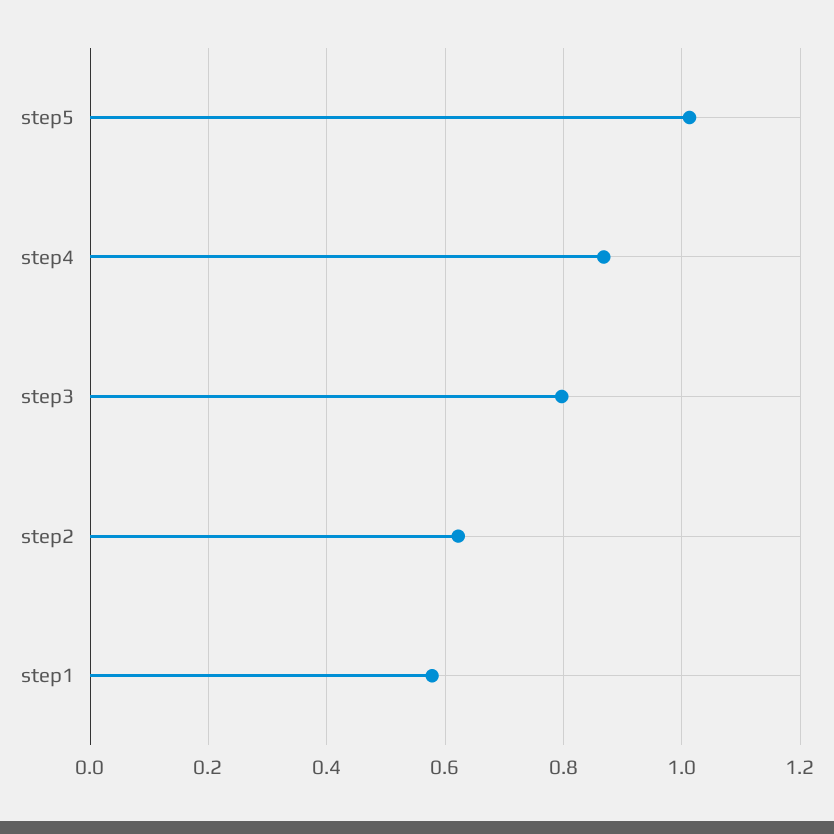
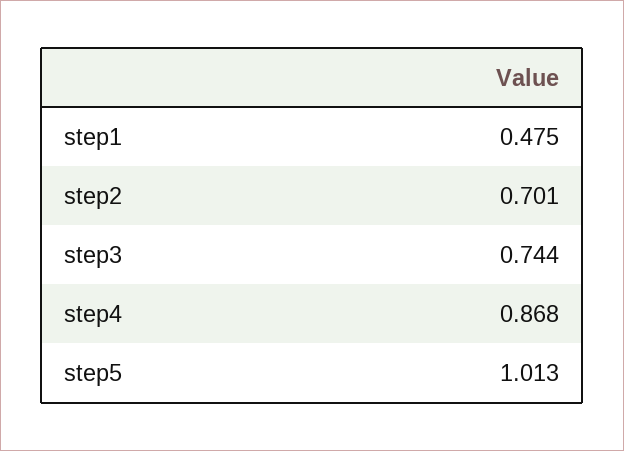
  {
    "step5": 1.013,
    "step4": 0.868,
-   "step3": 0.8,
+   "step3": 0.744,
-   "step2": 0.62,
+   "step2": 0.701,
-   "step1": 0.58
+   "step1": 0.475
  }

